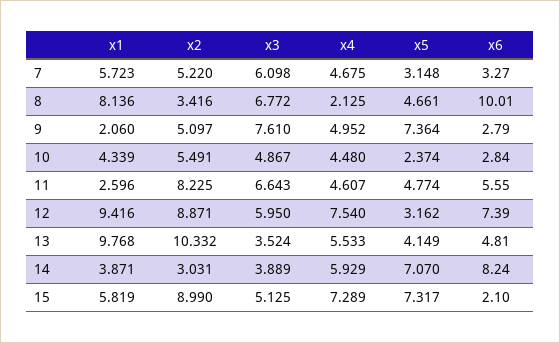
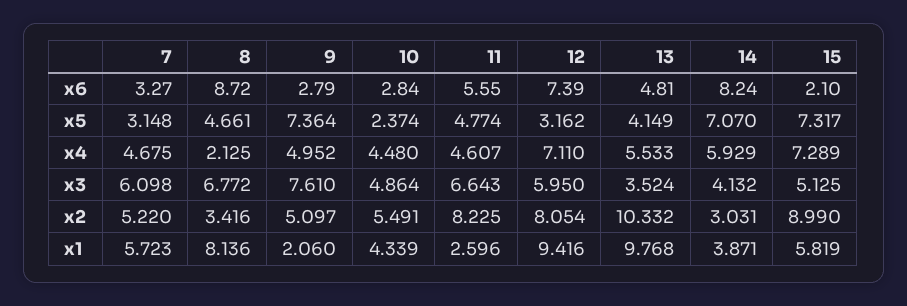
  {
    "x1": {
      "7": 5.723,
      "8": 8.136,
      "9": 2.06,
      "10": 4.339,
      "11": 2.596,
      "12": 9.416,
      "13": 9.768,
      "14": 3.871,
      "15": 5.819
    },
    "x2": {
      "7": 5.22,
      "8": 3.416,
      "9": 5.097,
      "10": 5.491,
      "11": 8.225,
-     "12": 8.871,
+     "12": 8.054,
      "13": 10.332,
      "14": 3.031,
      "15": 8.99
    },
    "x3": {
      "7": 6.098,
      "8": 6.772,
      "9": 7.61,
-     "10": 4.867,
+     "10": 4.864,
      "11": 6.643,
      "12": 5.95,
      "13": 3.524,
-     "14": 3.889,
+     "14": 4.132,
      "15": 5.125
    },
    "x4": {
      "7": 4.675,
      "8": 2.125,
      "9": 4.952,
      "10": 4.48,
      "11": 4.607,
-     "12": 7.54,
+     "12": 7.11,
      "13": 5.533,
      "14": 5.929,
      "15": 7.289
    },
    "x5": {
      "7": 3.148,
      "8": 4.661,
      "9": 7.364,
      "10": 2.374,
      "11": 4.774,
      "12": 3.162,
      "13": 4.149,
      "14": 7.07,
      "15": 7.317
    },
    "x6": {
      "7": 3.27,
-     "8": 10.01,
+     "8": 8.72,
      "9": 2.79,
      "10": 2.84,
      "11": 5.55,
      "12": 7.39,
      "13": 4.81,
      "14": 8.24,
      "15": 2.1
    }
  }

